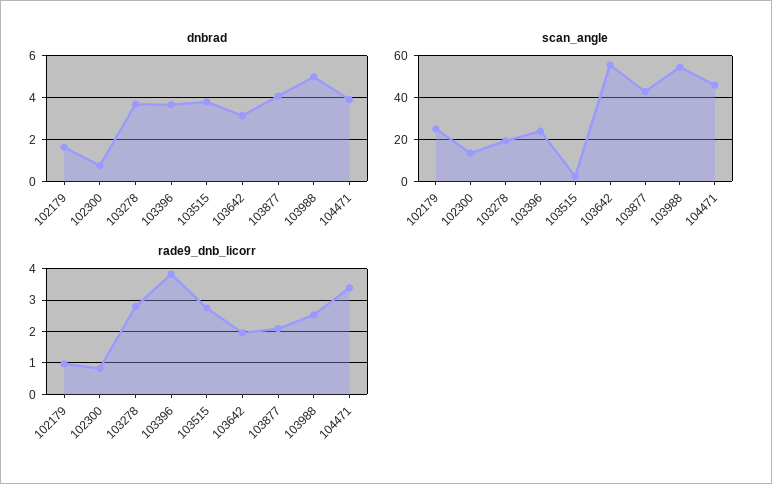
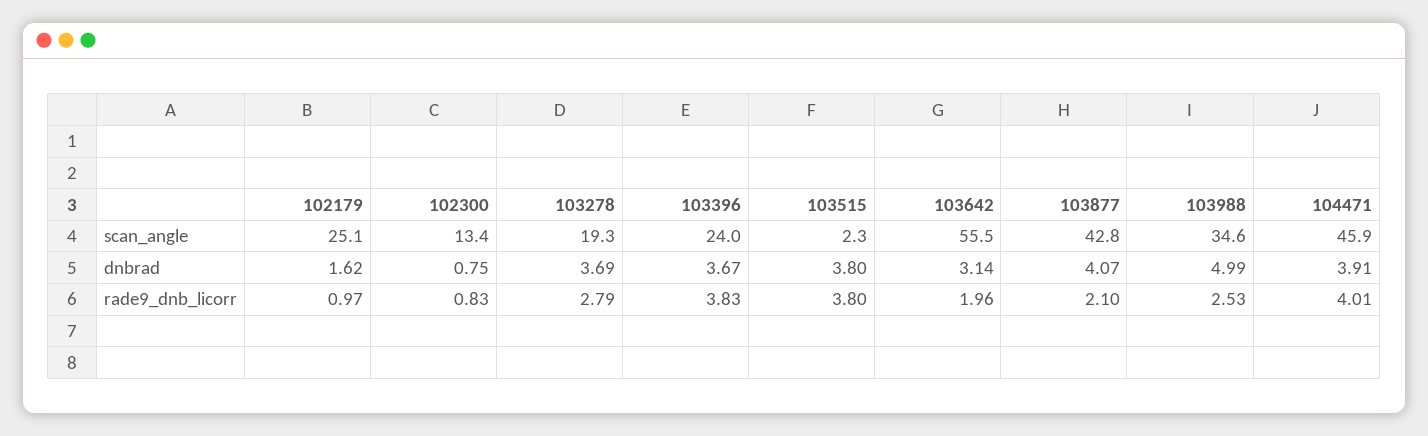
  {
    "dnbrad": {
      "102179": 1.62,
      "102300": 0.75,
      "103278": 3.69,
      "103396": 3.67,
      "103515": 3.8,
      "103642": 3.14,
      "103877": 4.07,
      "103988": 4.99,
      "104471": 3.91
    },
    "scan_angle": {
      "102179": 25.1,
      "102300": 13.4,
      "103278": 19.3,
      "103396": 24,
      "103515": 2.3,
      "103642": 55.5,
      "103877": 42.8,
-     "103988": 55,
+     "103988": 34.6,
      "104471": 45.9
    },
    "rade9_dnb_licorr": {
      "102179": 0.97,
      "102300": 0.83,
      "103278": 2.79,
      "103396": 3.83,
-     "103515": 2.8,
+     "103515": 3.8,
      "103642": 1.96,
      "103877": 2.1,
      "103988": 2.53,
-     "104471": 3.4
+     "104471": 4.01
    }
  }

